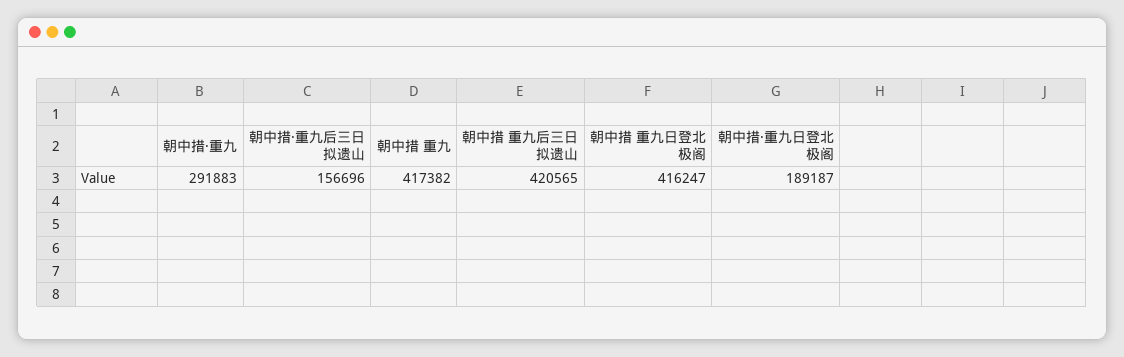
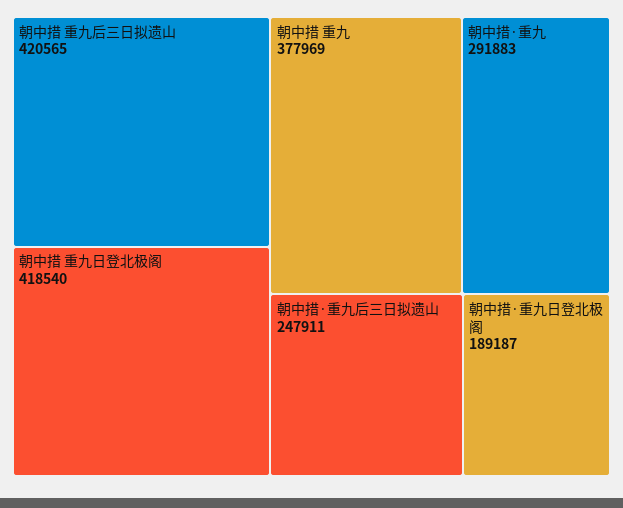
  {
    "朝中措·重九": 291883,
-   "朝中措·重九后三日拟遗山": 156696,
+   "朝中措·重九后三日拟遗山": 247911,
-   "朝中措 重九": 417382,
+   "朝中措 重九": 377969,
    "朝中措 重九后三日拟遗山": 420565,
-   "朝中措 重九日登北极阁": 416247,
+   "朝中措 重九日登北极阁": 418540,
    "朝中措·重九日登北极阁": 189187
  }

